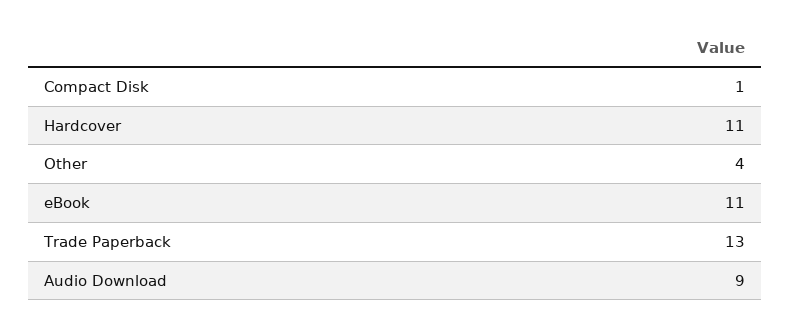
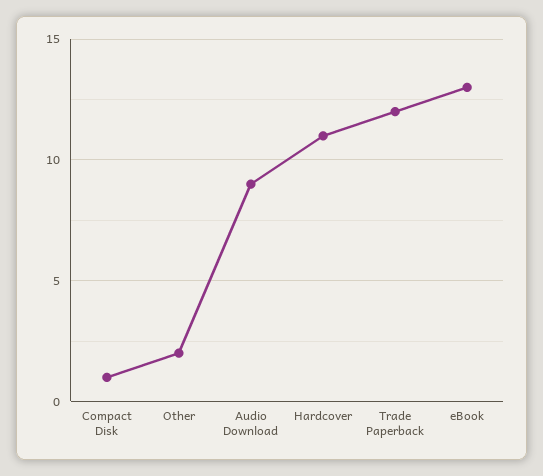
  {
    "Compact Disk": 1,
    "Hardcover": 11,
-   "Other": 4,
+   "Other": 2,
-   "eBook": 11,
+   "eBook": 13,
-   "Trade Paperback": 13,
+   "Trade Paperback": 12,
    "Audio Download": 9
  }

